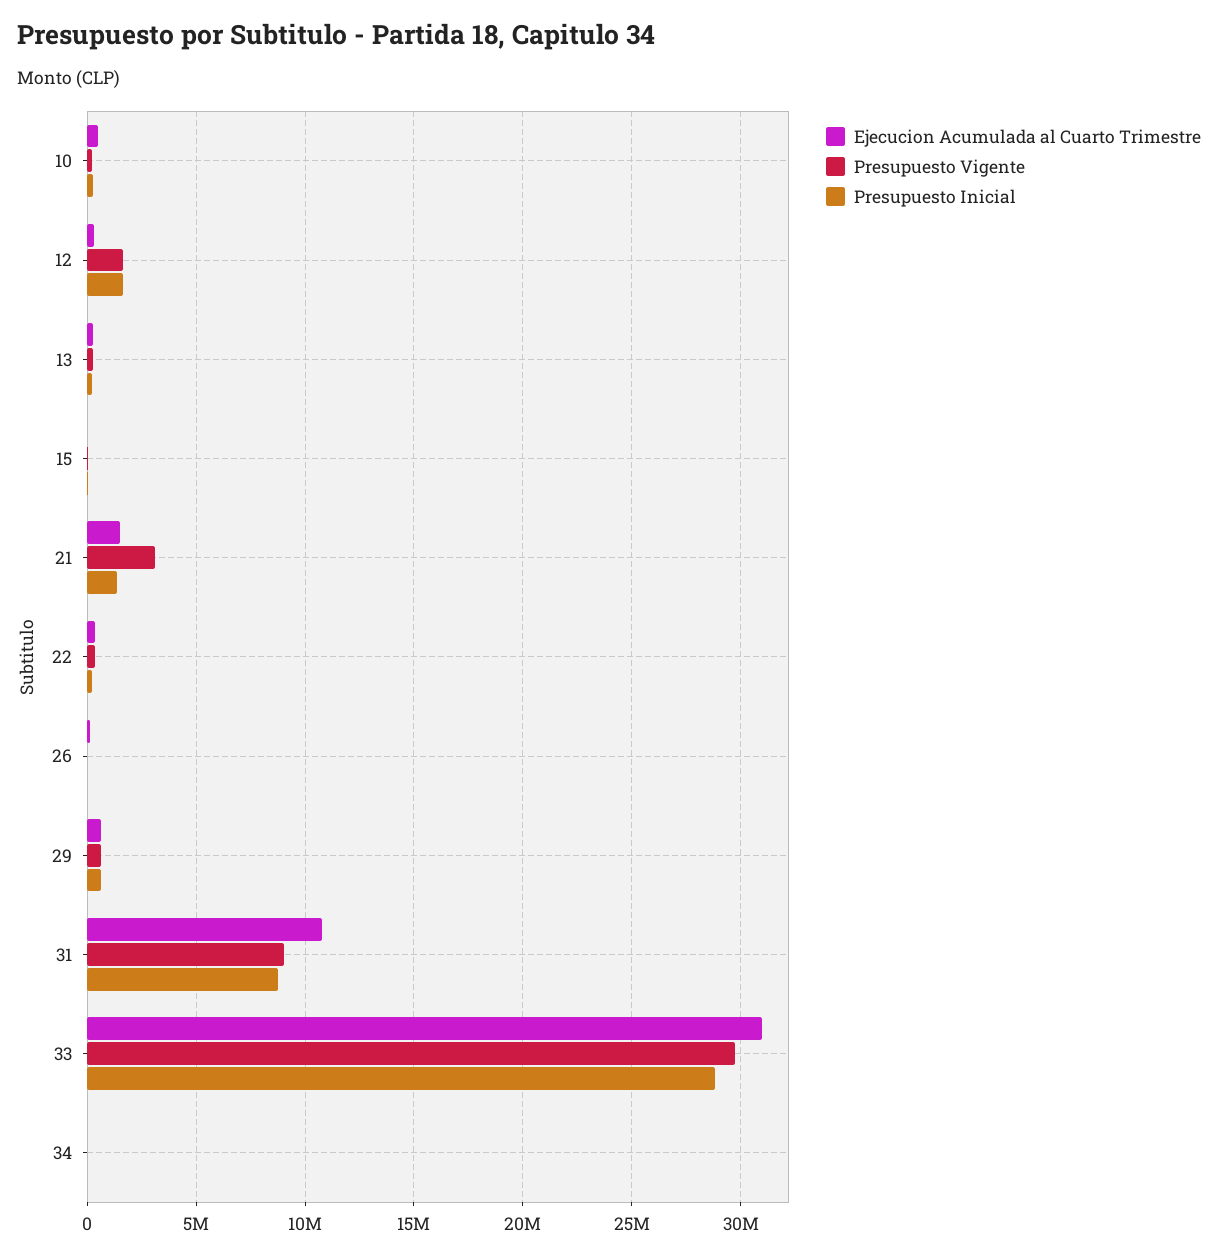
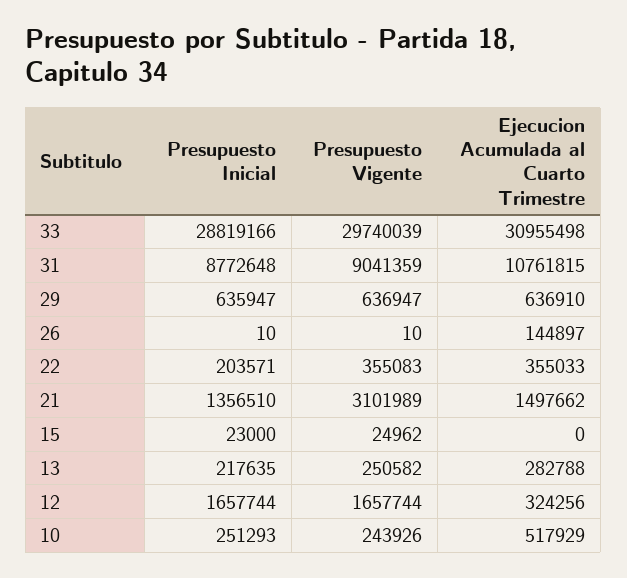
  {
    "Ejecucion Acumulada al Cuarto Trimestre": {
      "10": 517929,
      "12": 324256,
      "13": 282788,
      "15": 0,
      "21": 1497662,
      "22": 355033,
      "26": 144897,
      "29": 636910,
      "31": 10761815,
-     "33": 30955498,
+     "33": 30955498
-     "34": 0
    },
    "Presupuesto Vigente": {
      "10": 243926,
      "12": 1657744,
      "13": 250582,
      "15": 24962,
      "21": 3101989,
      "22": 355083,
      "26": 10,
      "29": 636947,
      "31": 9041359,
-     "33": 29740039,
+     "33": 29740039
-     "34": 0
    },
    "Presupuesto Inicial": {
      "10": 251293,
      "12": 1657744,
      "13": 217635,
      "15": 23000,
      "21": 1356510,
      "22": 203571,
      "26": 10,
      "29": 635947,
      "31": 8772648,
-     "33": 28819166,
+     "33": 28819166
-     "34": 0
    }
  }

